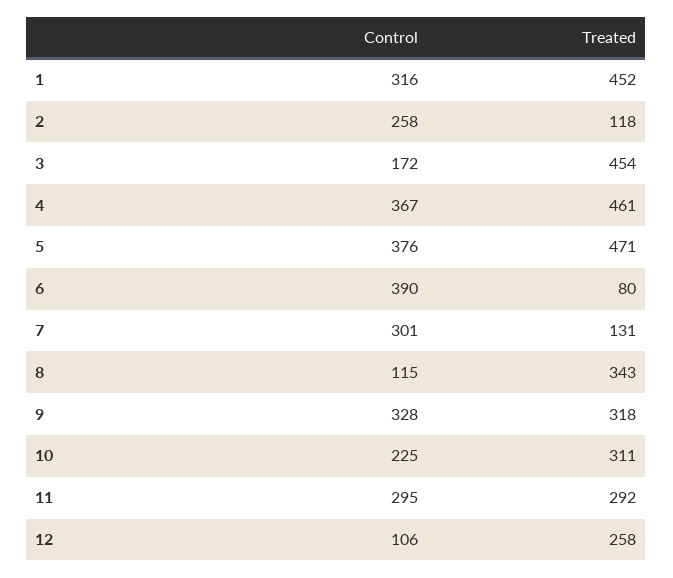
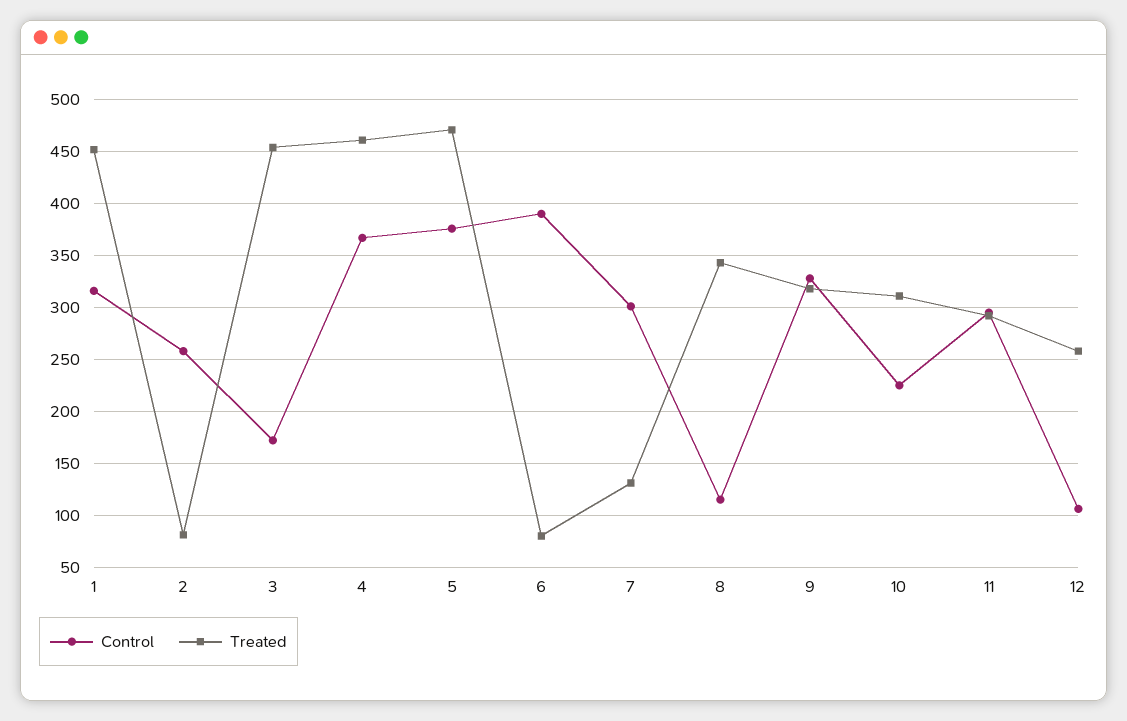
  {
    "Control": {
      "1": 316,
      "2": 258,
      "3": 172,
      "4": 367,
      "5": 376,
      "6": 390,
      "7": 301,
      "8": 115,
      "9": 328,
      "10": 225,
      "11": 295,
      "12": 106
    },
    "Treated": {
      "1": 452,
-     "2": 118,
+     "2": 80,
      "3": 454,
      "4": 461,
      "5": 471,
      "6": 80,
      "7": 131,
      "8": 343,
      "9": 318,
      "10": 311,
      "11": 292,
      "12": 258
    }
  }

